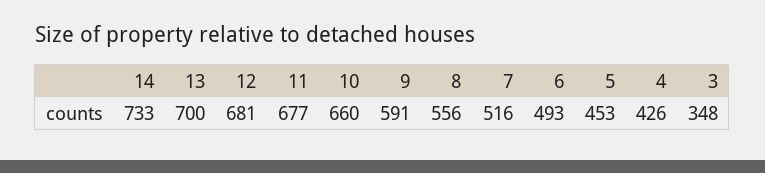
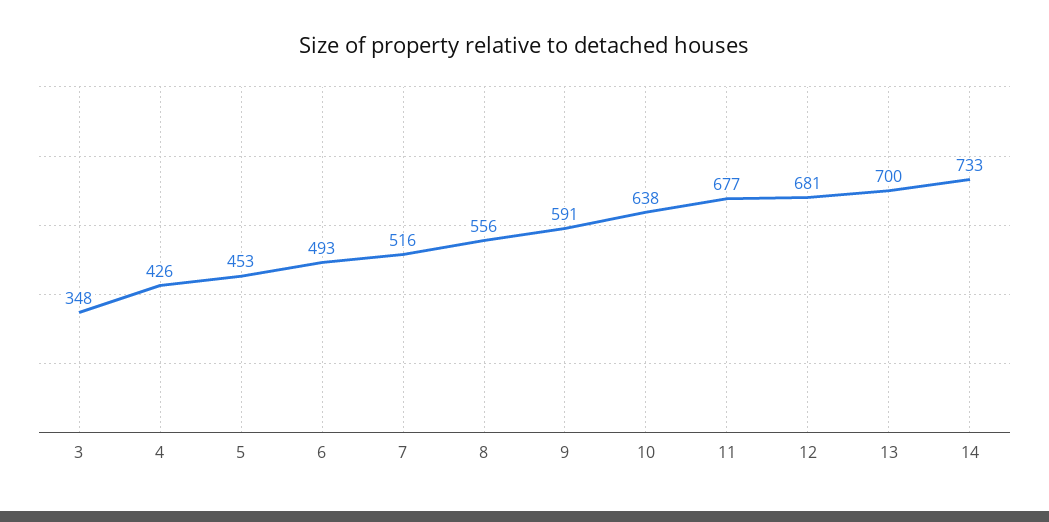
  {
    "14": 733,
    "13": 700,
    "12": 681,
    "11": 677,
-   "10": 660,
+   "10": 638,
    "9": 591,
    "8": 556,
    "7": 516,
    "6": 493,
    "5": 453,
    "4": 426,
    "3": 348
  }

